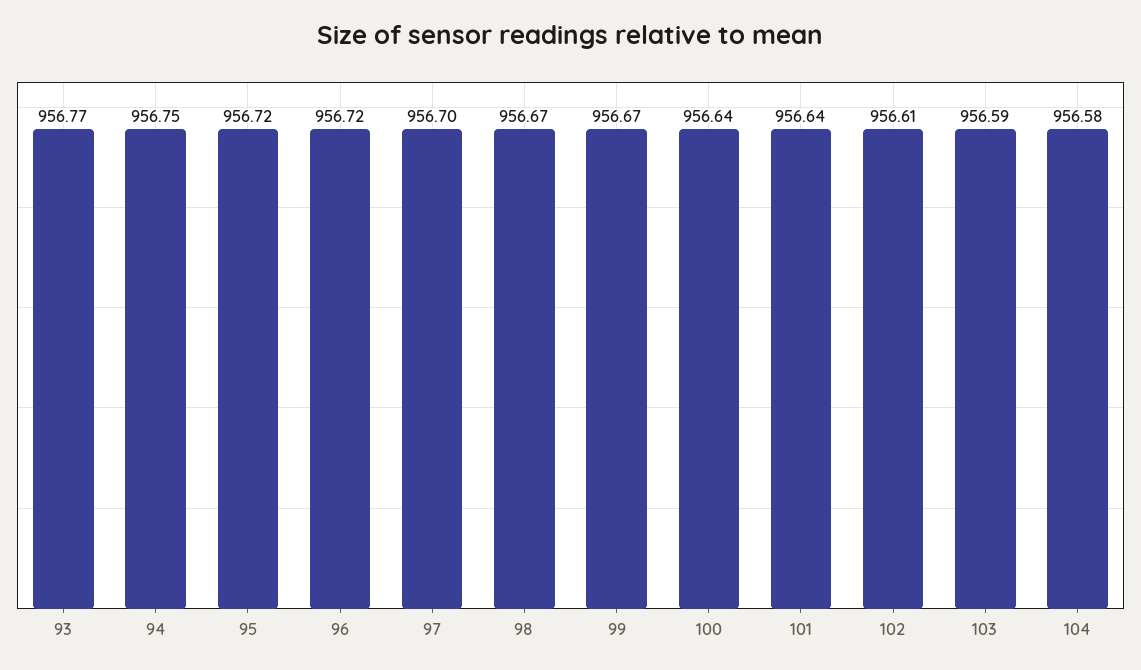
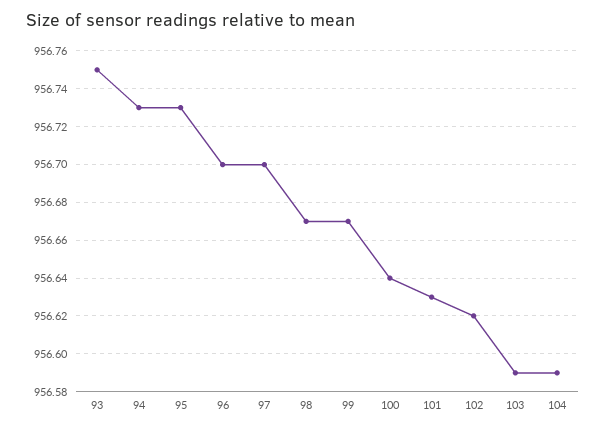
  {
-   "93": 956.77,
+   "93": 956.75,
-   "94": 956.75,
+   "94": 956.73,
-   "95": 956.72,
+   "95": 956.73,
-   "96": 956.72,
+   "96": 956.7,
    "97": 956.7,
    "98": 956.67,
    "99": 956.67,
    "100": 956.64,
-   "101": 956.64,
+   "101": 956.63,
-   "102": 956.61,
+   "102": 956.62,
    "103": 956.59,
-   "104": 956.58
+   "104": 956.59
  }

